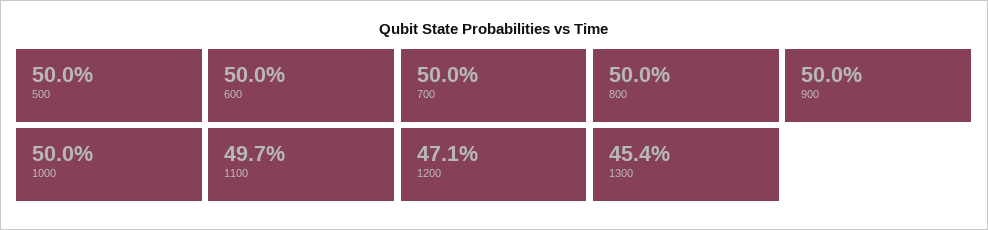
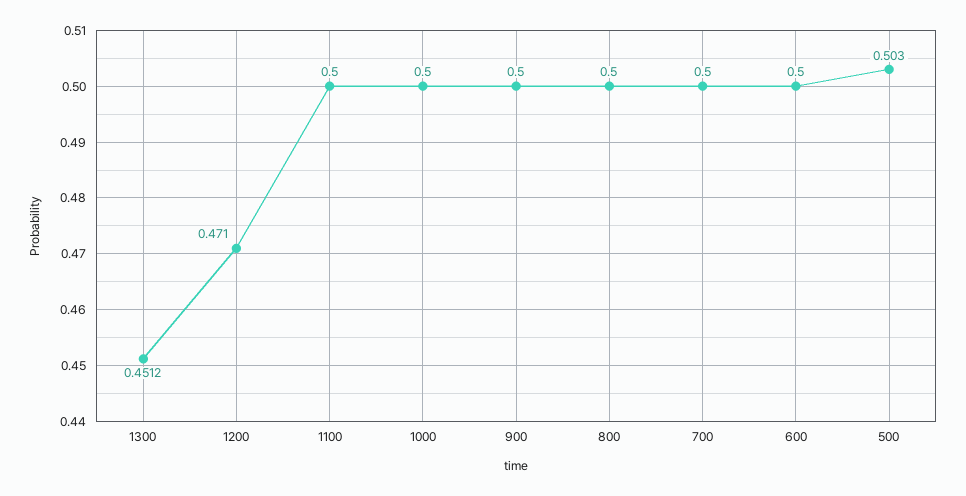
  {
-   "500": 0.5,
+   "500": 0.503,
    "600": 0.5,
    "700": 0.5,
    "800": 0.5,
    "900": 0.5,
    "1000": 0.5,
-   "1100": 0.497,
+   "1100": 0.5,
    "1200": 0.471,
-   "1300": 0.454
+   "1300": 0.4512
  }

